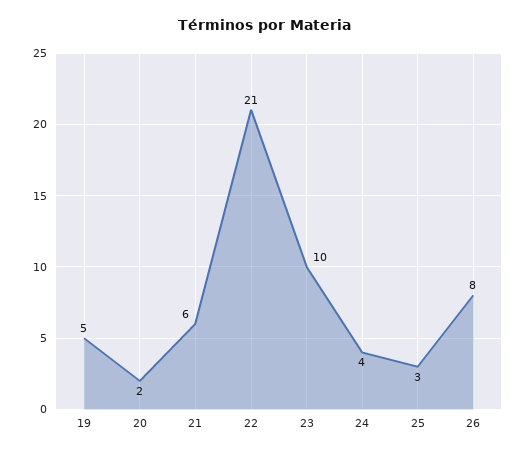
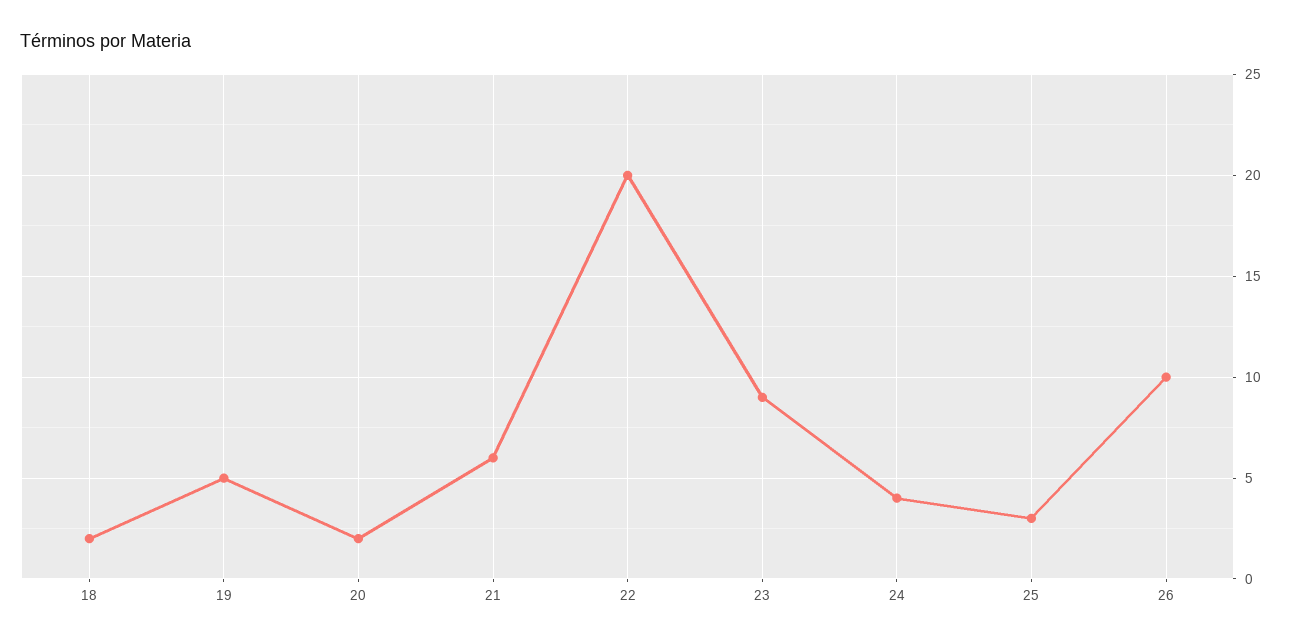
  {
    "19": 5,
    "20": 2,
    "21": 6,
-   "22": 21,
+   "22": 20,
-   "23": 10,
+   "23": 9,
    "24": 4,
    "25": 3,
-   "26": 8
+   "26": 10,
+   "18": 2
  }

